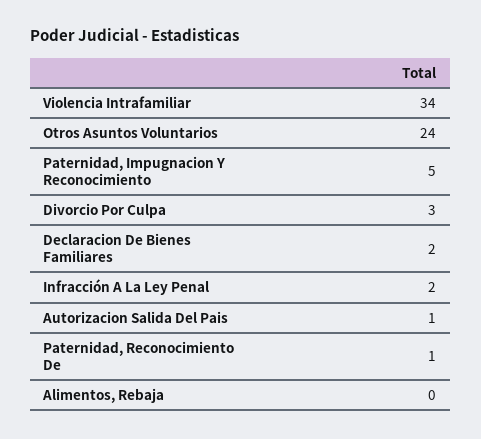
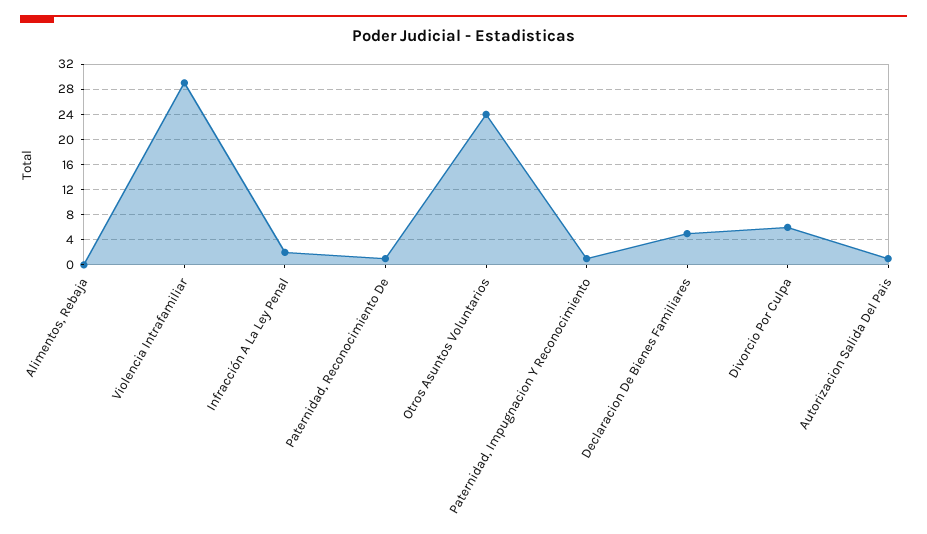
  {
-   "Violencia Intrafamiliar": 34,
+   "Violencia Intrafamiliar": 29,
    "Otros Asuntos Voluntarios": 24,
-   "Paternidad, Impugnacion Y Reconocimiento": 5,
+   "Paternidad, Impugnacion Y Reconocimiento": 1,
-   "Divorcio Por Culpa": 3,
+   "Divorcio Por Culpa": 6,
-   "Declaracion De Bienes Familiares": 2,
+   "Declaracion De Bienes Familiares": 5,
    "Infracción A La Ley Penal": 2,
    "Autorizacion Salida Del Pais": 1,
    "Paternidad, Reconocimiento De": 1,
    "Alimentos, Rebaja": 0
  }

